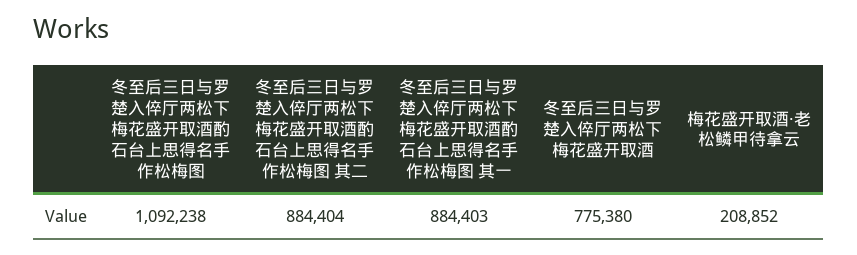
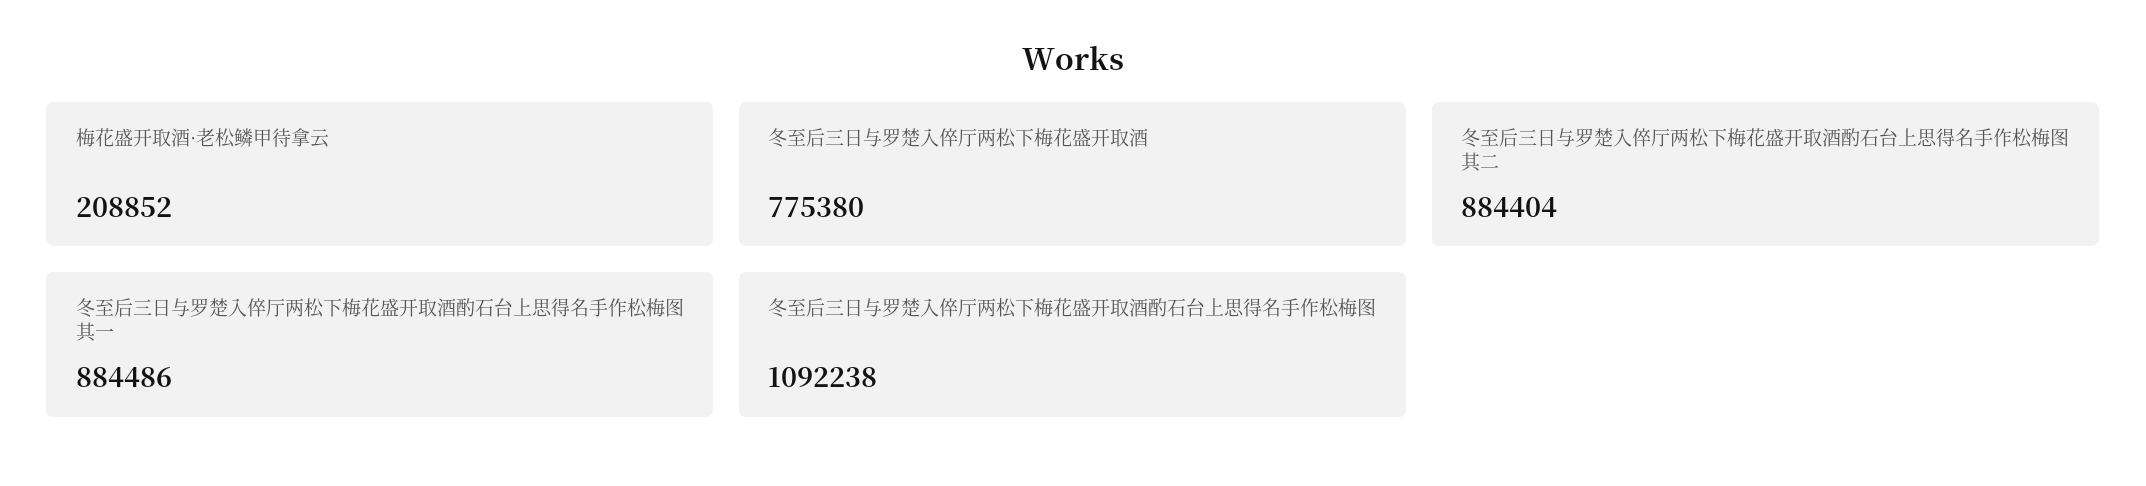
  {
    "冬至后三日与罗楚入倅厅两松下梅花盛开取酒酌石台上思得名手作松梅图": 1092238,
    "冬至后三日与罗楚入倅厅两松下梅花盛开取酒酌石台上思得名手作松梅图 其二": 884404,
-   "冬至后三日与罗楚入倅厅两松下梅花盛开取酒酌石台上思得名手作松梅图 其一": 884403,
+   "冬至后三日与罗楚入倅厅两松下梅花盛开取酒酌石台上思得名手作松梅图 其一": 884486,
    "冬至后三日与罗楚入倅厅两松下梅花盛开取酒": 775380,
    "梅花盛开取酒·老松鳞甲待拿云": 208852
  }

